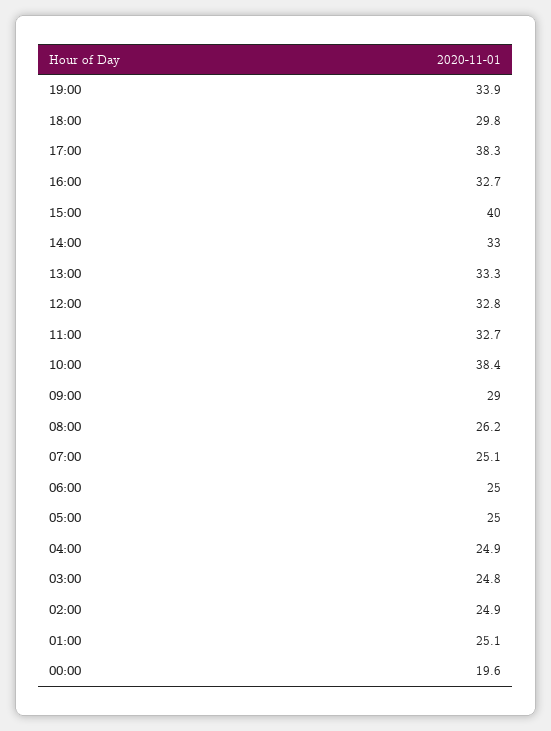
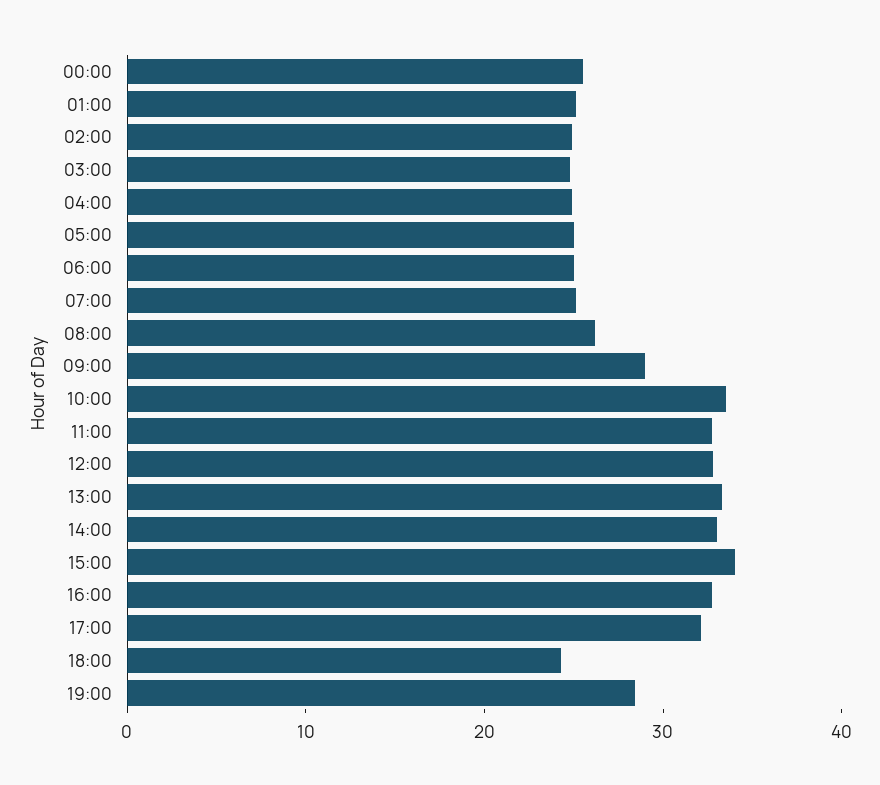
  {
-   "19:00": 33.9,
+   "19:00": 28,
-   "18:00": 29.8,
+   "18:00": 24,
-   "17:00": 38.3,
+   "17:00": 32,
    "16:00": 32.7,
-   "15:00": 40,
+   "15:00": 34,
    "14:00": 33,
    "13:00": 33.3,
    "12:00": 32.8,
    "11:00": 32.7,
-   "10:00": 38.4,
+   "10:00": 34,
    "09:00": 29,
    "08:00": 26.2,
    "07:00": 25.1,
    "06:00": 25,
    "05:00": 25,
    "04:00": 24.9,
    "03:00": 24.8,
    "02:00": 24.9,
    "01:00": 25.1,
-   "00:00": 19.6
+   "00:00": 26
  }

